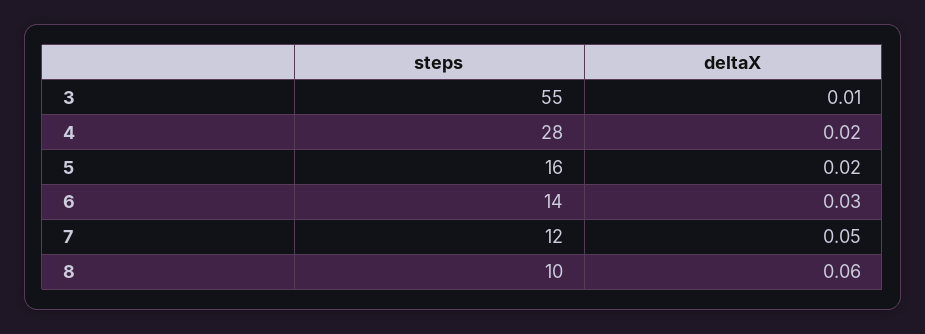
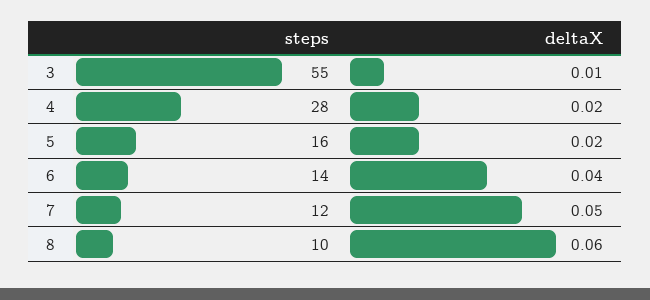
  {
    "steps": {
      "3": 55,
      "4": 28,
      "5": 16,
      "6": 14,
      "7": 12,
      "8": 10
    },
    "deltaX": {
      "3": 0.01,
      "4": 0.02,
      "5": 0.02,
-     "6": 0.03,
+     "6": 0.04,
      "7": 0.05,
      "8": 0.06
    }
  }

